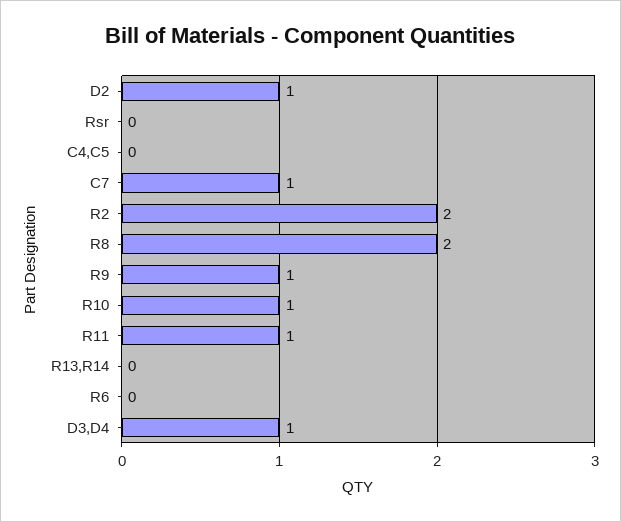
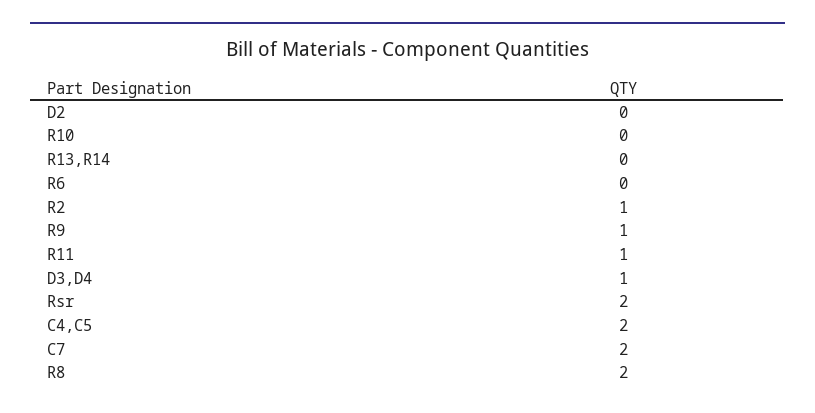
  {
-   "D2": 1,
+   "D2": 0,
-   "Rsr": 0,
+   "Rsr": 2,
-   "C4,C5": 0,
+   "C4,C5": 2,
-   "C7": 1,
+   "C7": 2,
-   "R2": 2,
+   "R2": 1,
    "R8": 2,
    "R9": 1,
-   "R10": 1,
+   "R10": 0,
    "R11": 1,
    "R13,R14": 0,
    "R6": 0,
    "D3,D4": 1
  }

